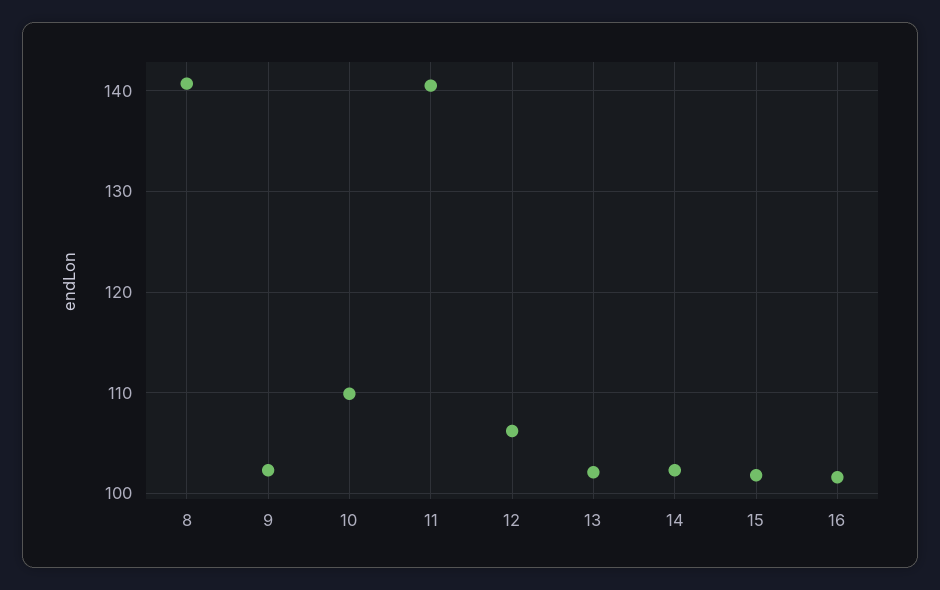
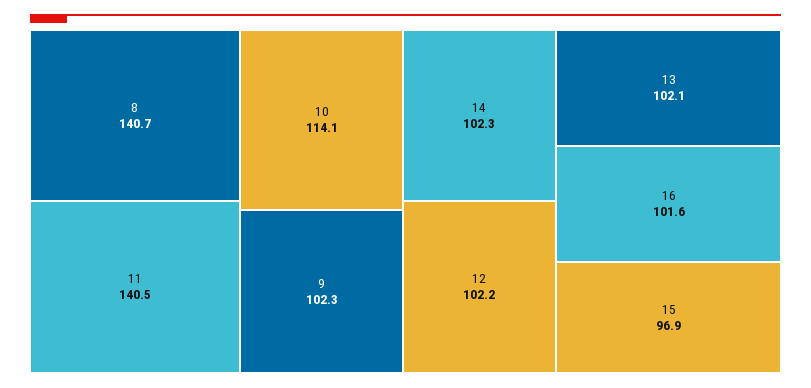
  {
    "8": 140.7,
    "9": 102.3,
-   "10": 110,
+   "10": 114.1,
    "11": 140.5,
-   "12": 106,
+   "12": 102.2,
    "13": 102.1,
    "14": 102.3,
-   "15": 102,
+   "15": 96.9,
    "16": 101.6
  }

